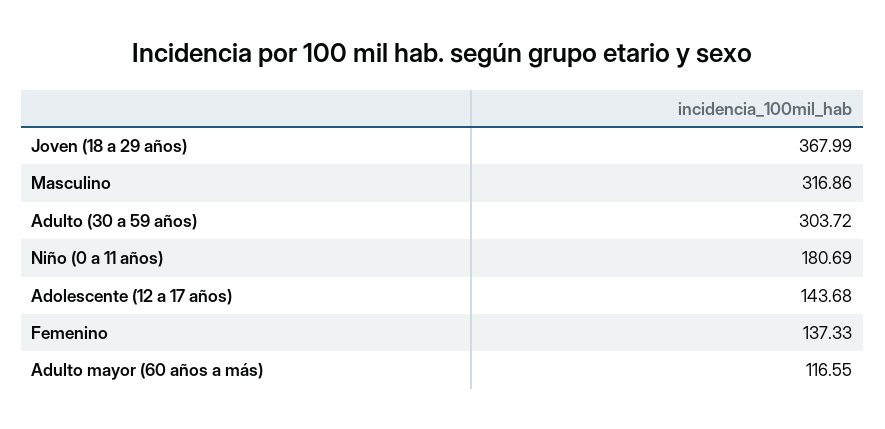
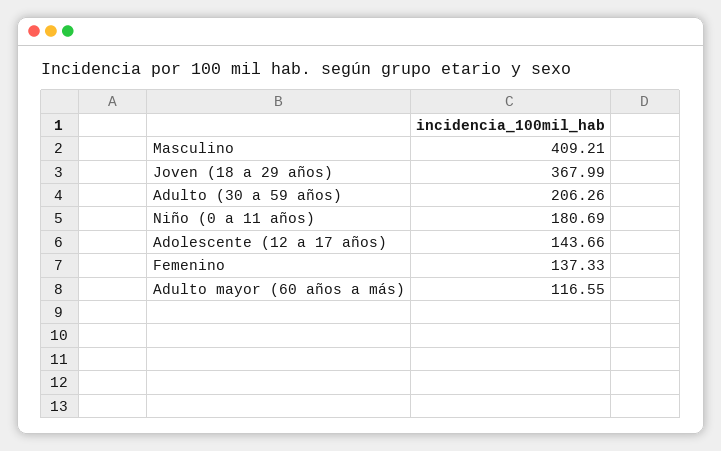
  {
    "Joven (18 a 29 años)": 367.99,
-   "Masculino": 316.86,
+   "Masculino": 409.21,
-   "Adulto (30 a 59 años)": 303.72,
+   "Adulto (30 a 59 años)": 206.26,
    "Niño (0 a 11 años)": 180.69,
-   "Adolescente (12 a 17 años)": 143.68,
+   "Adolescente (12 a 17 años)": 143.66,
    "Femenino": 137.33,
    "Adulto mayor (60 años a más)": 116.55
  }

